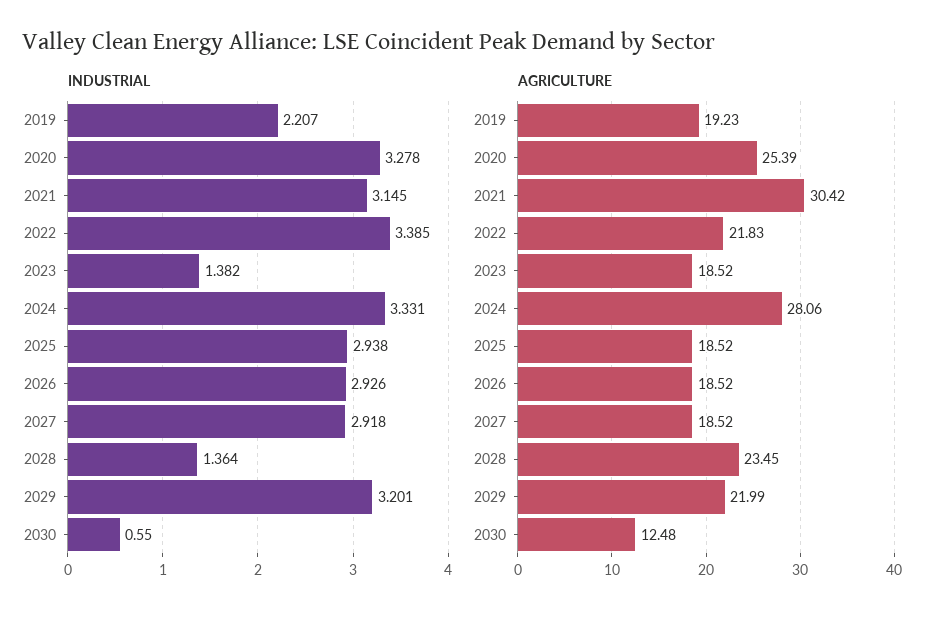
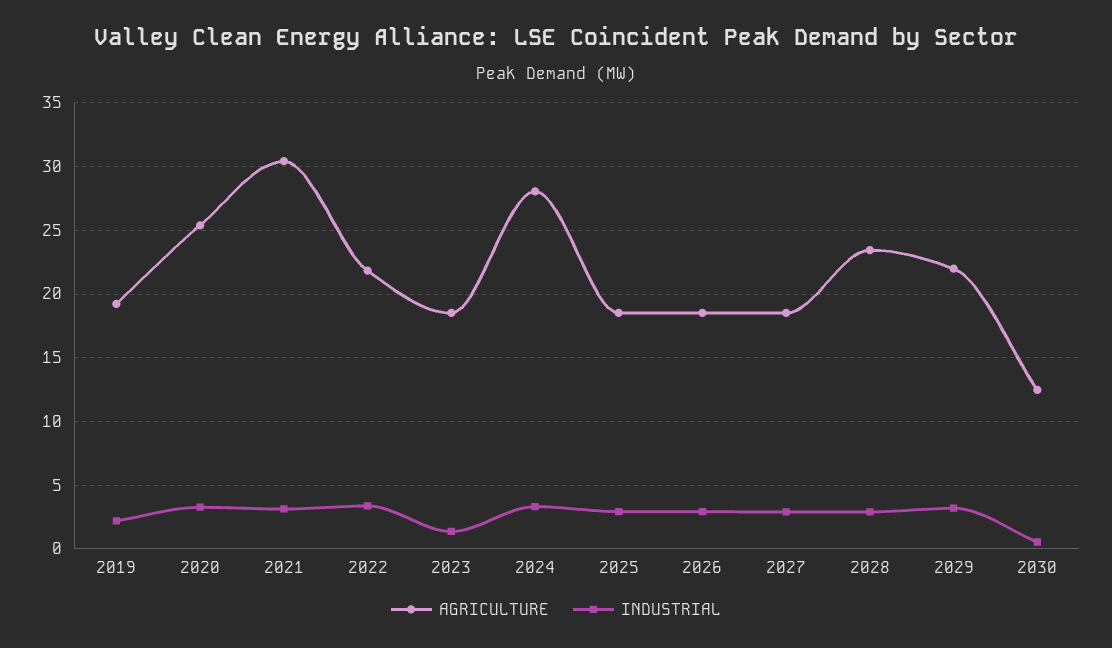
  {
    "INDUSTRIAL": {
      "2019": 2.207,
      "2020": 3.278,
      "2021": 3.145,
      "2022": 3.385,
      "2023": 1.382,
      "2024": 3.331,
      "2025": 2.938,
      "2026": 2.926,
      "2027": 2.918,
-     "2028": 1.364,
+     "2028": 3,
      "2029": 3.201,
      "2030": 0.55
    },
    "AGRICULTURE": {
      "2019": 19.23,
      "2020": 25.39,
      "2021": 30.42,
      "2022": 21.83,
      "2023": 18.52,
      "2024": 28.06,
      "2025": 18.52,
      "2026": 18.52,
      "2027": 18.52,
      "2028": 23.45,
      "2029": 21.99,
      "2030": 12.48
    }
  }

